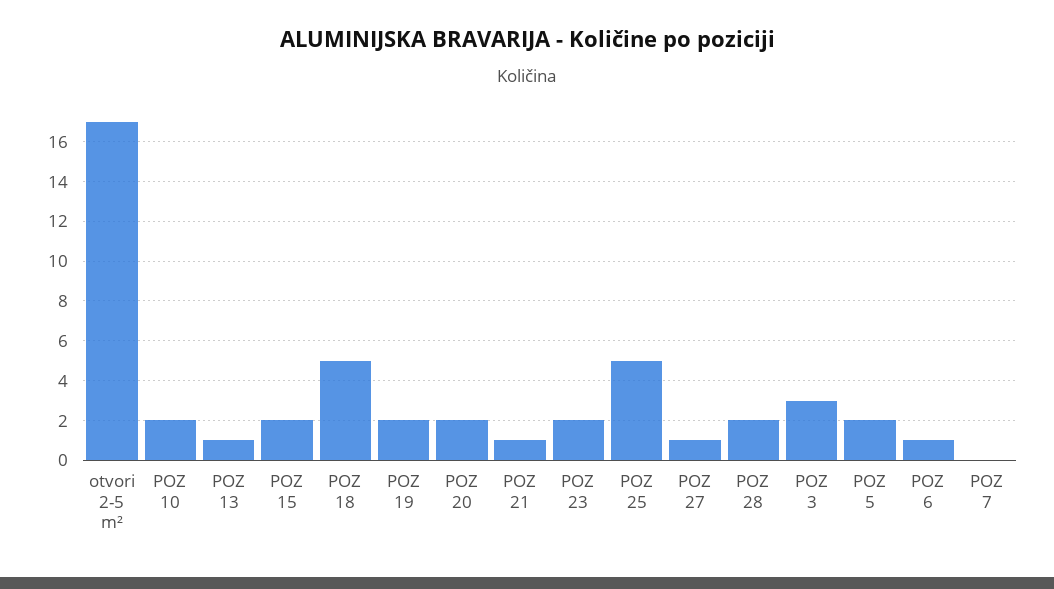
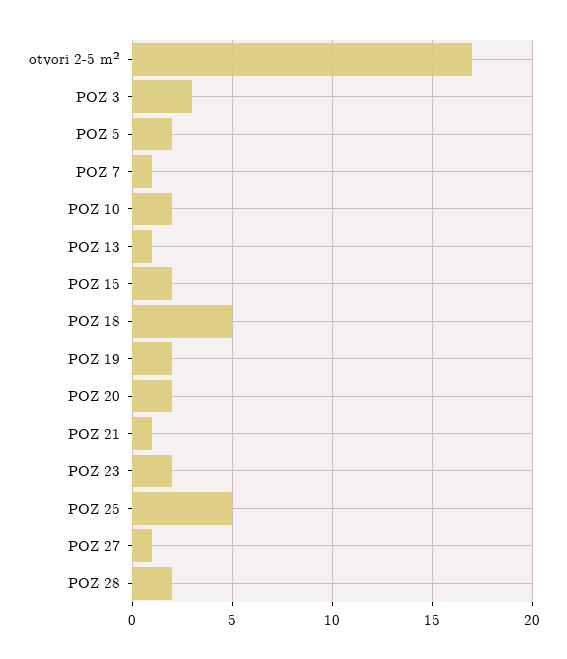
  {
    "otvori 2-5 m²": 17,
    "POZ 10": 2,
    "POZ 13": 1,
    "POZ 15": 2,
    "POZ 18": 5,
    "POZ 19": 2,
    "POZ 20": 2,
    "POZ 21": 1,
    "POZ 23": 2,
    "POZ 25": 5,
    "POZ 27": 1,
    "POZ 28": 2,
    "POZ 3": 3,
    "POZ 5": 2,
-   "POZ 6": 1,
-   "POZ 7": 0
+   "POZ 7": 1
  }

